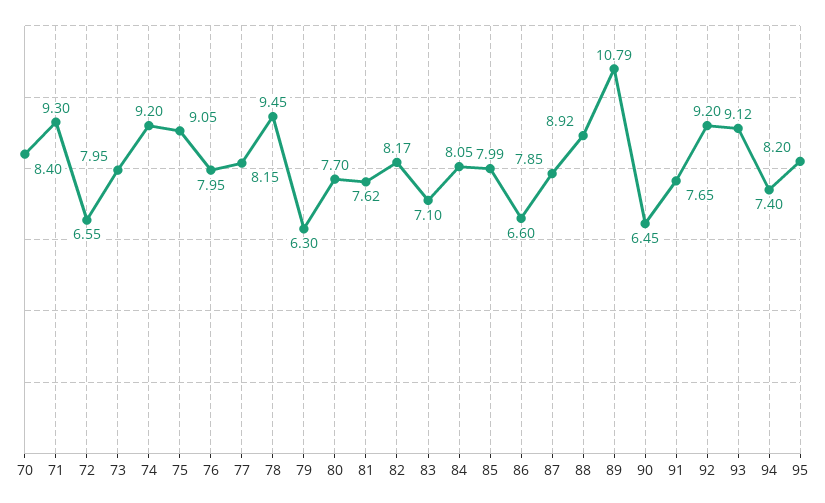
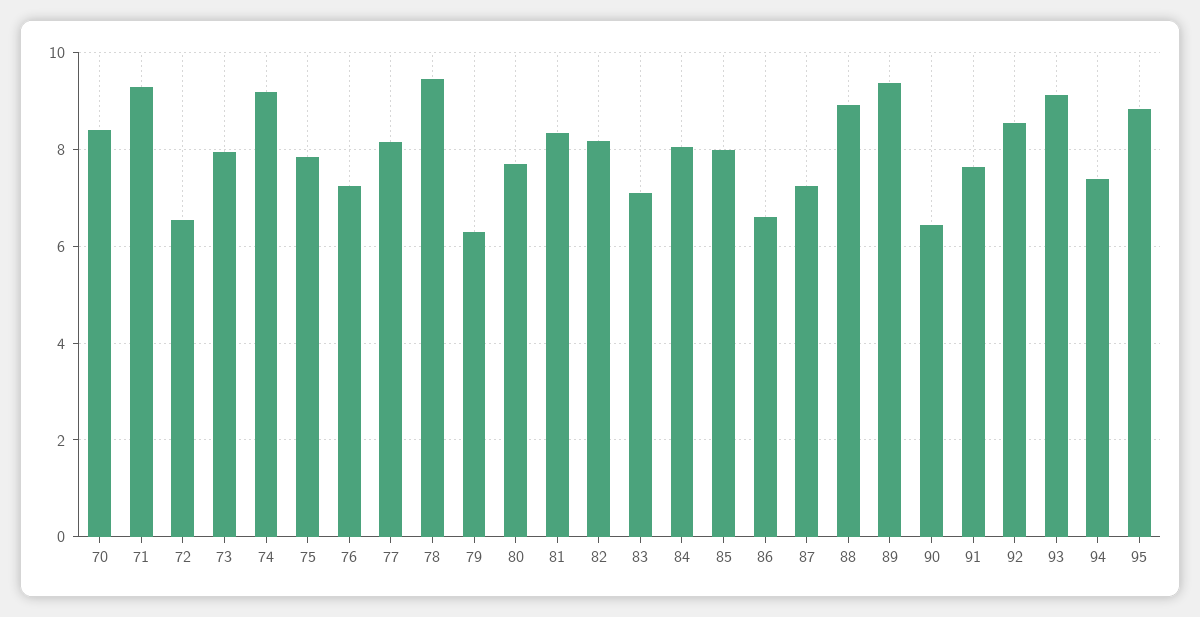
  {
    "70": 8.4,
    "71": 9.3,
    "72": 6.55,
    "73": 7.95,
    "74": 9.2,
-   "75": 9.05,
+   "75": 7.8,
-   "76": 7.95,
+   "76": 7.2,
    "77": 8.15,
    "78": 9.45,
    "79": 6.3,
    "80": 7.7,
-   "81": 7.62,
+   "81": 8.4,
    "82": 8.17,
    "83": 7.1,
    "84": 8.05,
    "85": 7.99,
    "86": 6.6,
-   "87": 7.85,
+   "87": 7.2,
    "88": 8.92,
-   "89": 10.79,
+   "89": 9.4,
    "90": 6.45,
    "91": 7.65,
-   "92": 9.2,
+   "92": 8.6,
    "93": 9.12,
    "94": 7.4,
-   "95": 8.2
+   "95": 8.8
  }

